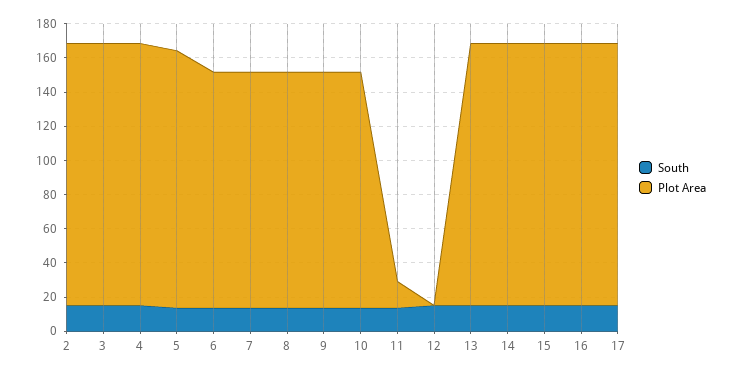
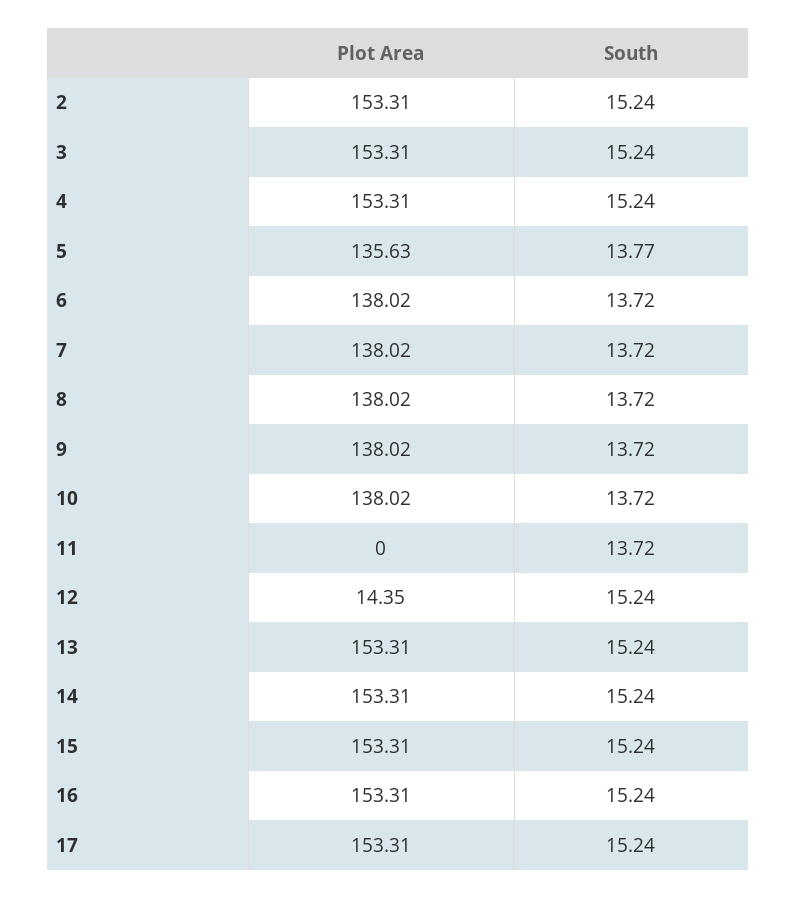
  {
    "South": {
      "2": 15.24,
      "3": 15.24,
      "4": 15.24,
      "5": 13.77,
      "6": 13.72,
      "7": 13.72,
      "8": 13.72,
      "9": 13.72,
      "10": 13.72,
      "11": 13.72,
      "12": 15.24,
      "13": 15.24,
      "14": 15.24,
      "15": 15.24,
      "16": 15.24,
      "17": 15.24
    },
    "Plot Area": {
      "2": 153.31,
      "3": 153.31,
      "4": 153.31,
-     "5": 150,
+     "5": 135.63,
      "6": 138.02,
      "7": 138.02,
      "8": 138.02,
      "9": 138.02,
      "10": 138.02,
-     "11": 15,
+     "11": 0,
-     "12": 0,
+     "12": 14.35,
      "13": 153.31,
      "14": 153.31,
      "15": 153.31,
      "16": 153.31,
      "17": 153.31
    }
  }

